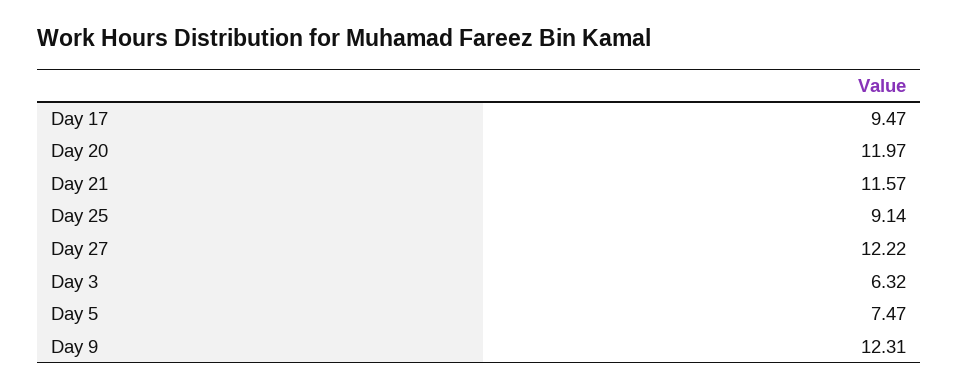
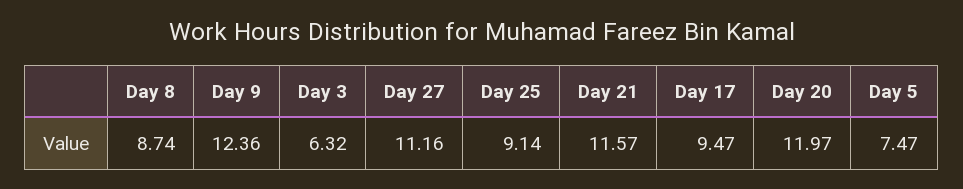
  {
    "Day 17": 9.47,
    "Day 20": 11.97,
    "Day 21": 11.57,
    "Day 25": 9.14,
-   "Day 27": 12.22,
+   "Day 27": 11.16,
    "Day 3": 6.32,
    "Day 5": 7.47,
-   "Day 9": 12.31
+   "Day 9": 12.36,
+   "Day 8": 8.74
  }

